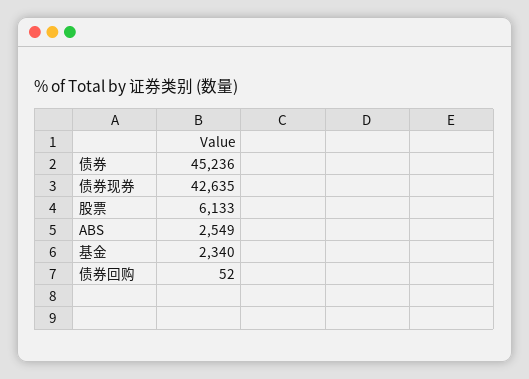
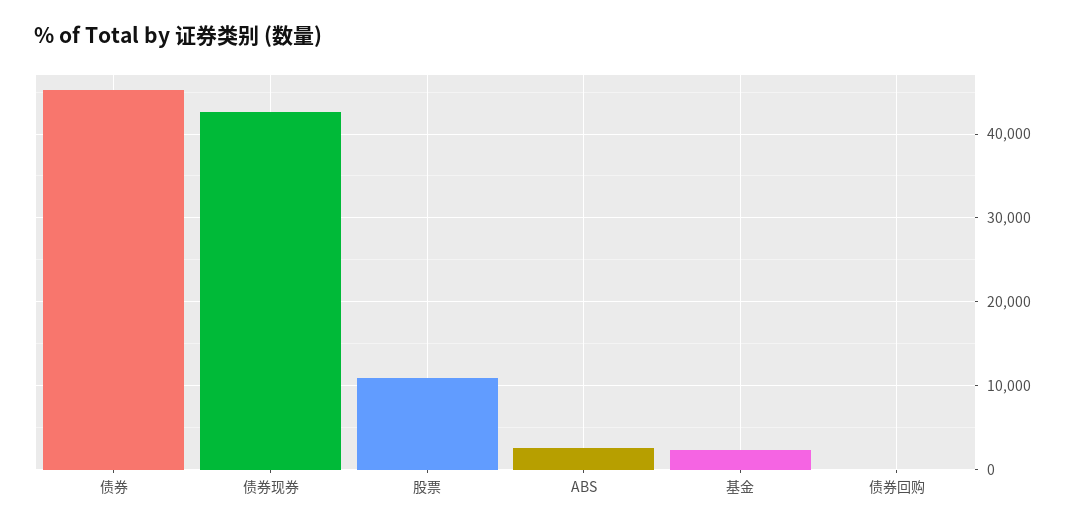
  {
    "债券": 45236,
    "债券现券": 42635,
-   "股票": 6133,
+   "股票": 11000,
    "ABS": 2549,
    "基金": 2340,
    "债券回购": 52
  }

